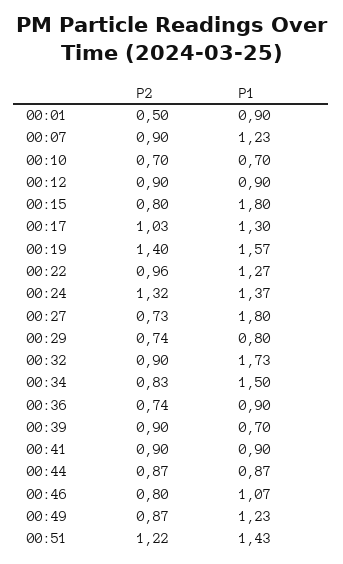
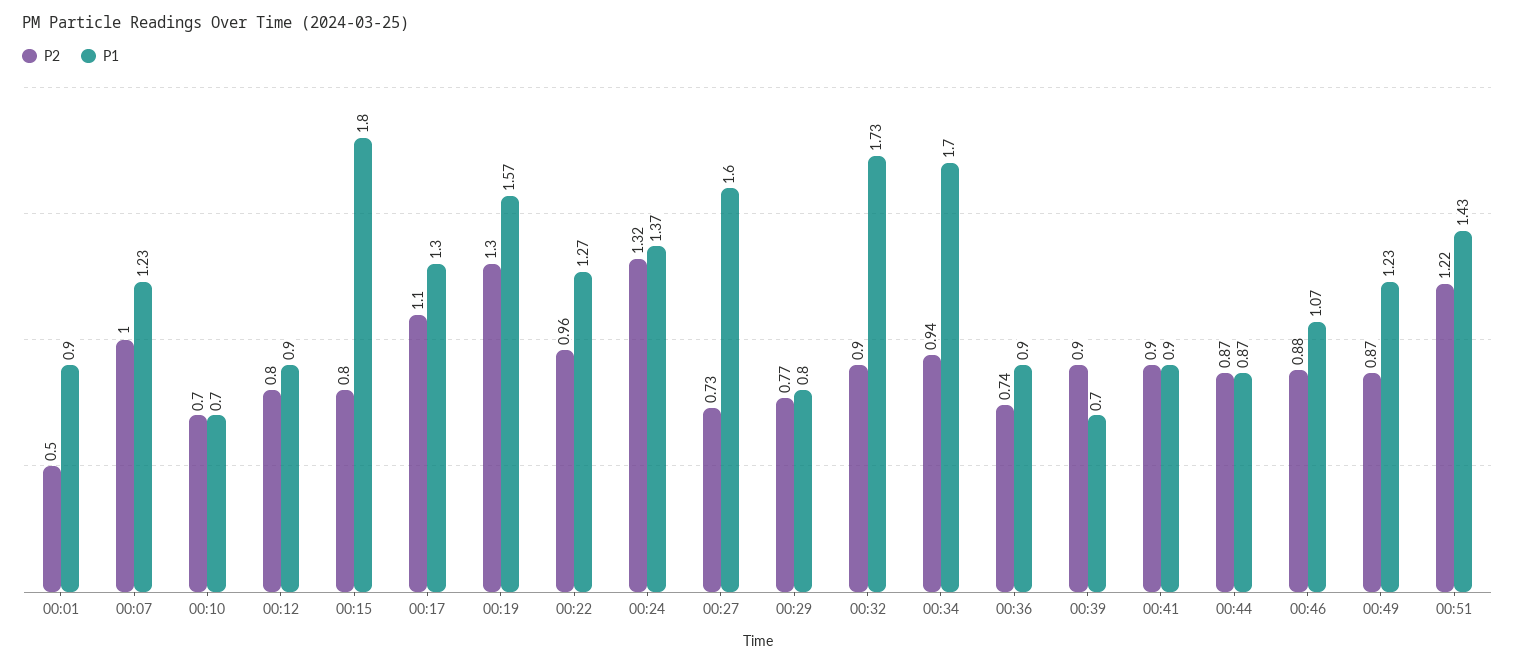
  {
    "P2": {
      "00:01": 0.5,
-     "00:07": 0.9,
+     "00:07": 1,
      "00:10": 0.7,
-     "00:12": 0.9,
+     "00:12": 0.8,
      "00:15": 0.8,
-     "00:17": 1.03,
+     "00:17": 1.1,
-     "00:19": 1.4,
+     "00:19": 1.3,
      "00:22": 0.96,
      "00:24": 1.32,
      "00:27": 0.73,
-     "00:29": 0.74,
+     "00:29": 0.77,
      "00:32": 0.9,
-     "00:34": 0.83,
+     "00:34": 0.94,
      "00:36": 0.74,
      "00:39": 0.9,
      "00:41": 0.9,
      "00:44": 0.87,
-     "00:46": 0.8,
+     "00:46": 0.88,
      "00:49": 0.87,
      "00:51": 1.22
    },
    "P1": {
      "00:01": 0.9,
      "00:07": 1.23,
      "00:10": 0.7,
      "00:12": 0.9,
      "00:15": 1.8,
      "00:17": 1.3,
      "00:19": 1.57,
      "00:22": 1.27,
      "00:24": 1.37,
-     "00:27": 1.8,
+     "00:27": 1.6,
      "00:29": 0.8,
      "00:32": 1.73,
-     "00:34": 1.5,
+     "00:34": 1.7,
      "00:36": 0.9,
      "00:39": 0.7,
      "00:41": 0.9,
      "00:44": 0.87,
      "00:46": 1.07,
      "00:49": 1.23,
      "00:51": 1.43
    }
  }

